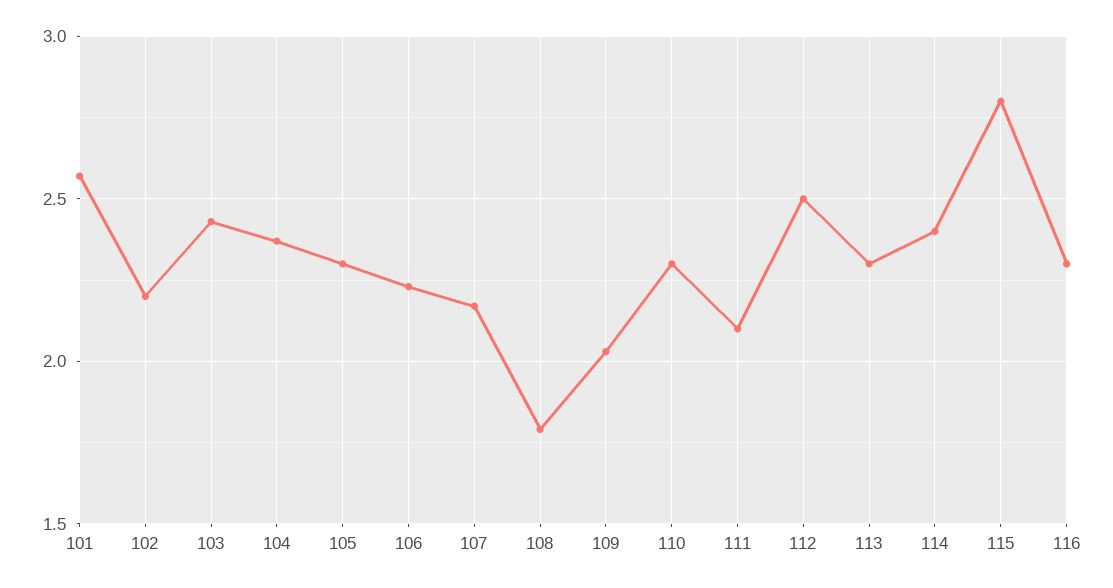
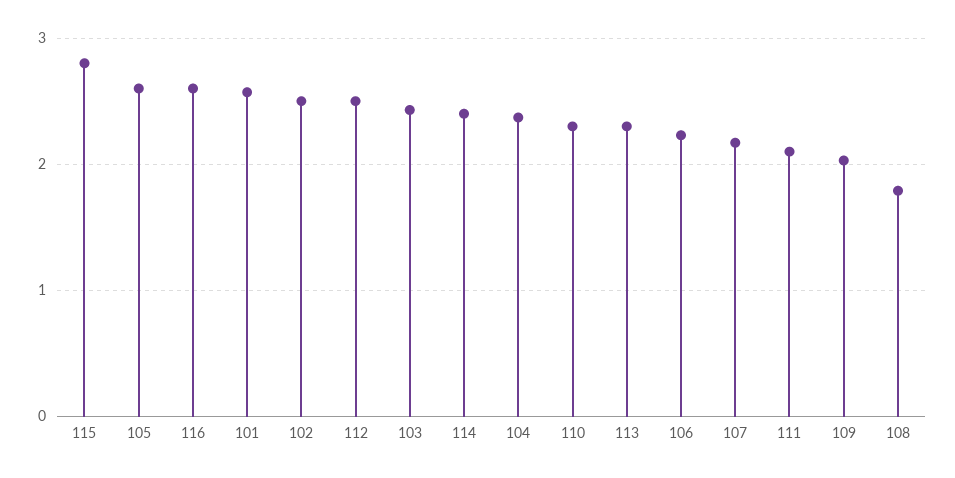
  {
    "101": 2.55,
-   "102": 2.2,
+   "102": 2.5,
    "103": 2.45,
    "104": 2.35,
-   "105": 2.3,
+   "105": 2.6,
    "106": 2.25,
    "107": 2.15,
    "108": 1.8,
    "109": 2.05,
    "110": 2.3,
    "111": 2.1,
    "112": 2.5,
    "113": 2.3,
    "114": 2.4,
    "115": 2.8,
-   "116": 2.3
+   "116": 2.6
  }

